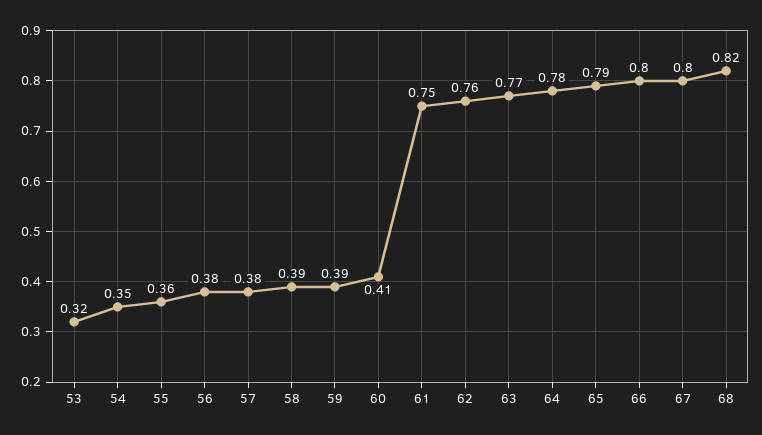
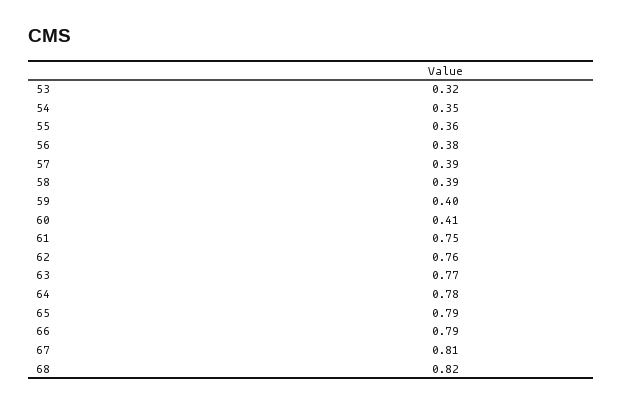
  {
    "53": 0.32,
    "54": 0.35,
    "55": 0.36,
    "56": 0.38,
-   "57": 0.38,
+   "57": 0.39,
    "58": 0.39,
-   "59": 0.39,
+   "59": 0.4,
    "60": 0.41,
    "61": 0.75,
    "62": 0.76,
    "63": 0.77,
    "64": 0.78,
    "65": 0.79,
-   "66": 0.8,
+   "66": 0.79,
-   "67": 0.8,
+   "67": 0.81,
    "68": 0.82
  }

